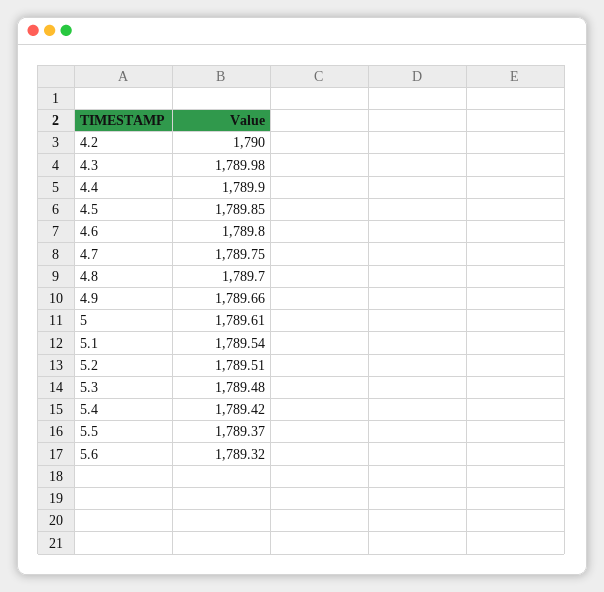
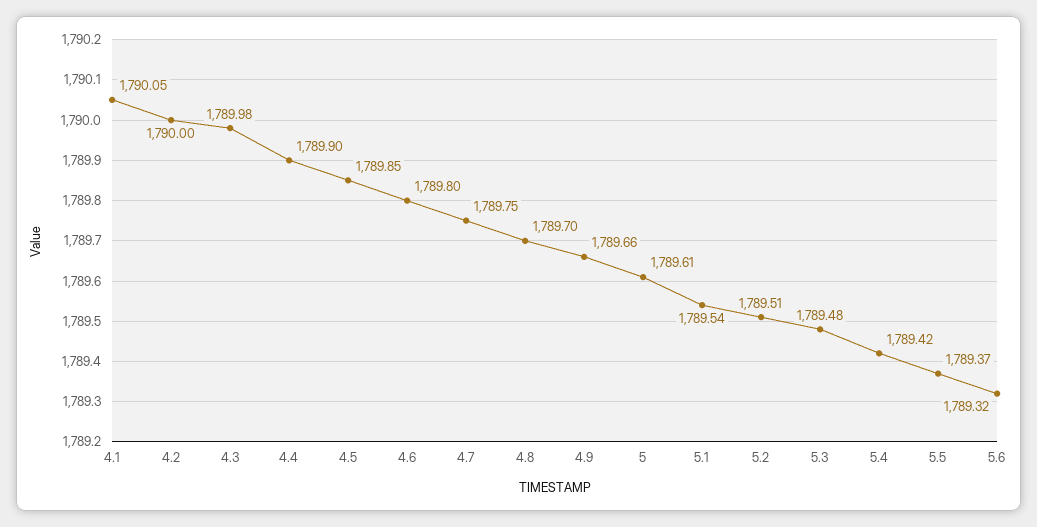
  {
    "4.2": 1790,
    "4.3": 1789.98,
    "4.4": 1789.9,
    "4.5": 1789.85,
    "4.6": 1789.8,
    "4.7": 1789.75,
    "4.8": 1789.7,
    "4.9": 1789.66,
    "5": 1789.61,
    "5.1": 1789.54,
    "5.2": 1789.51,
    "5.3": 1789.48,
    "5.4": 1789.42,
    "5.5": 1789.37,
-   "5.6": 1789.32
+   "5.6": 1789.32,
+   "4.1": 1790.05
  }

